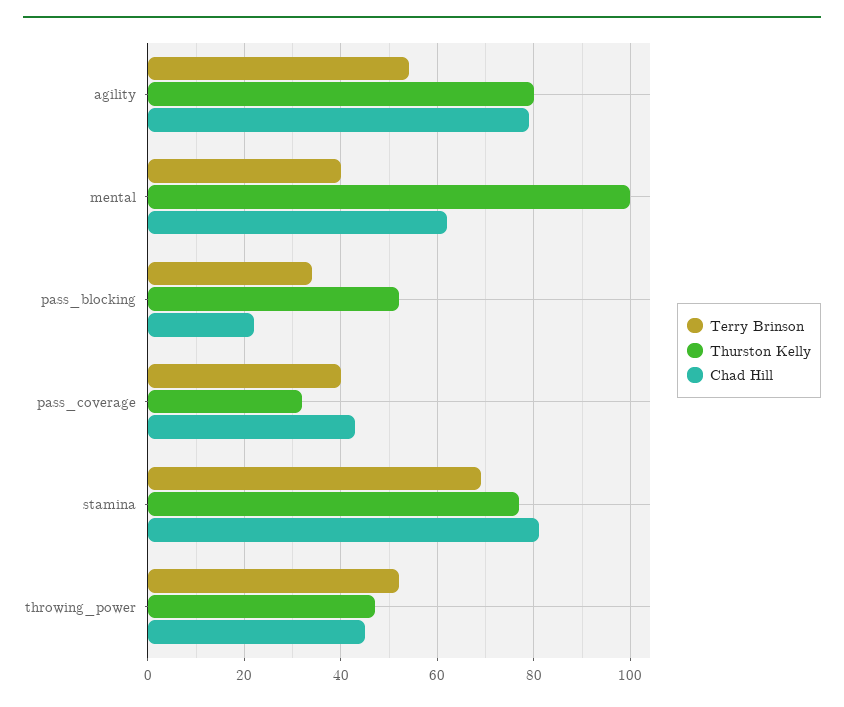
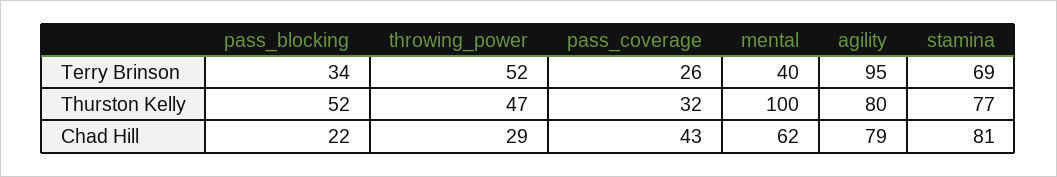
  {
    "Terry Brinson": {
-     "agility": 55,
+     "agility": 95,
      "mental": 40,
      "pass_blocking": 34,
-     "pass_coverage": 40,
+     "pass_coverage": 26,
      "stamina": 69,
      "throwing_power": 52
    },
    "Thurston Kelly": {
      "agility": 80,
      "mental": 100,
      "pass_blocking": 52,
      "pass_coverage": 32,
      "stamina": 77,
      "throwing_power": 47
    },
    "Chad Hill": {
      "agility": 79,
      "mental": 62,
      "pass_blocking": 22,
      "pass_coverage": 43,
      "stamina": 81,
-     "throwing_power": 45
+     "throwing_power": 29
    }
  }

